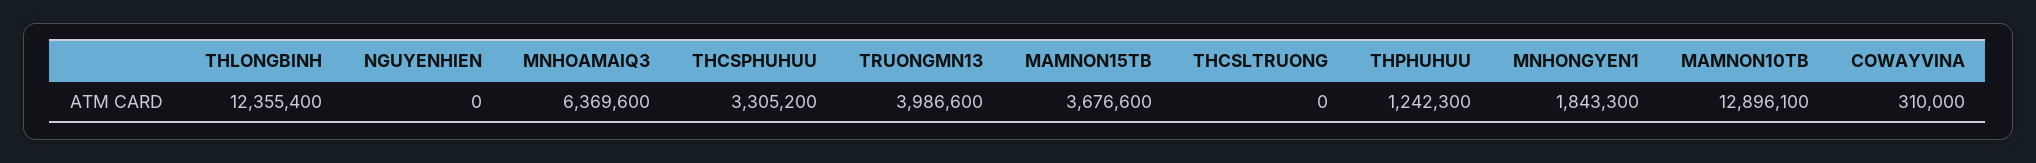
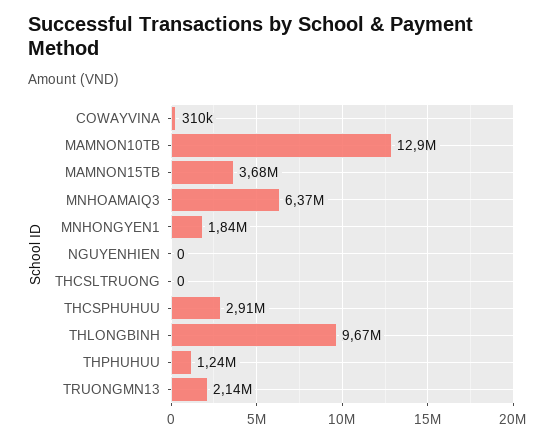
  {
-   "THLONGBINH": 12355400,
+   "THLONGBINH": 9670000,
    "NGUYENHIEN": 0,
    "MNHOAMAIQ3": 6369600,
-   "THCSPHUHUU": 3305200,
+   "THCSPHUHUU": 2910000,
-   "TRUONGMN13": 3986600,
+   "TRUONGMN13": 2140000,
    "MAMNON15TB": 3676600,
    "THCSLTRUONG": 0,
    "THPHUHUU": 1242300,
    "MNHONGYEN1": 1843300,
    "MAMNON10TB": 12896100,
    "COWAYVINA": 310000
  }

